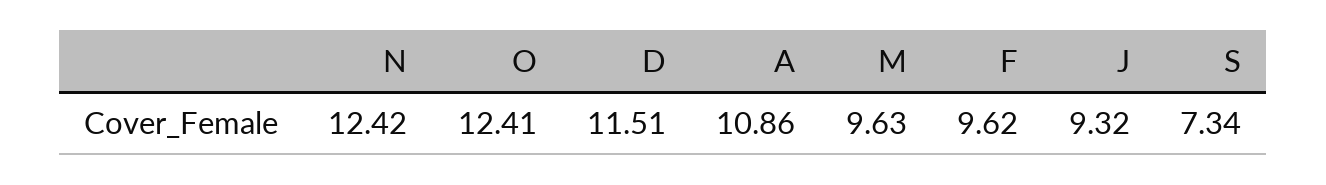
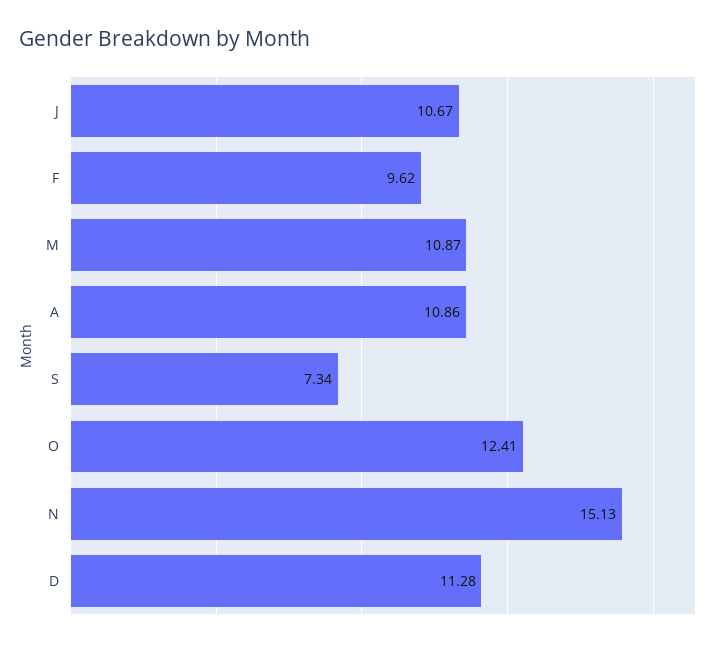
  {
-   "N": 12.42,
+   "N": 15.13,
    "O": 12.41,
-   "D": 11.51,
+   "D": 11.28,
    "A": 10.86,
-   "M": 9.63,
+   "M": 10.87,
    "F": 9.62,
-   "J": 9.32,
+   "J": 10.67,
    "S": 7.34
  }

